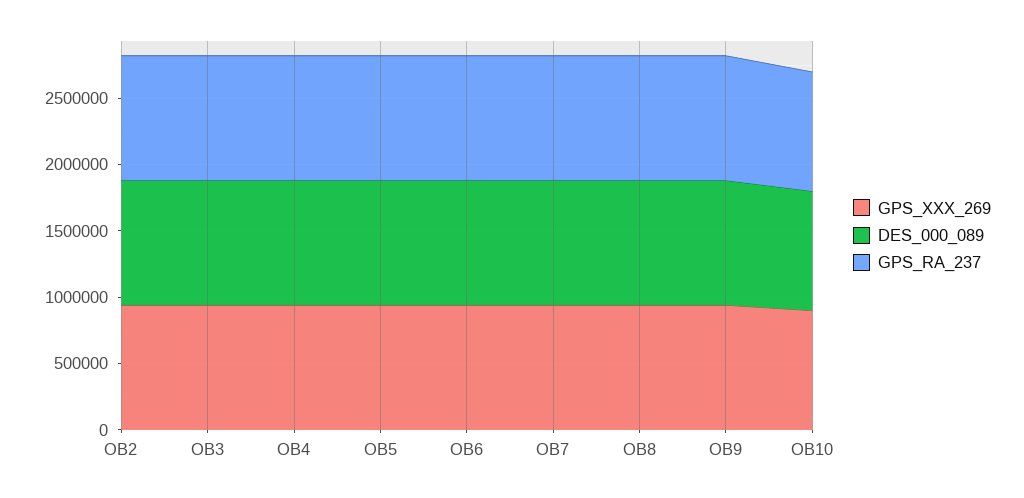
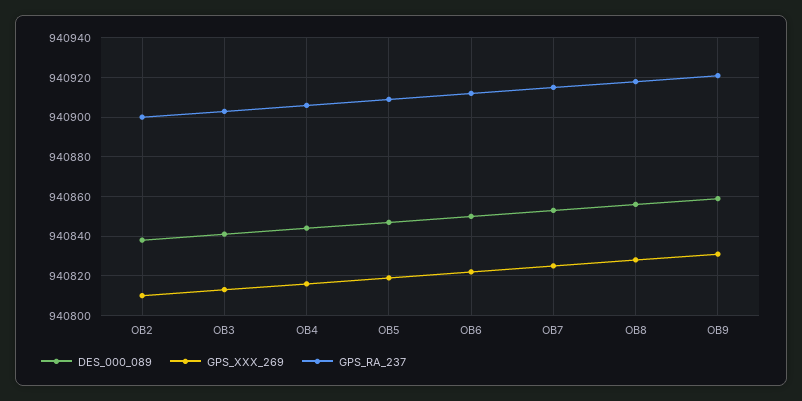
  {
    "GPS_XXX_269": {
      "OB2": 940810,
      "OB3": 940815,
      "OB4": 940815,
      "OB5": 940820,
      "OB6": 940820,
      "OB7": 940825,
      "OB8": 940830,
-     "OB9": 940830,
+     "OB9": 940830
-     "OB10": 900000
    },
    "DES_000_089": {
      "OB2": 940840,
      "OB3": 940840,
      "OB4": 940845,
      "OB5": 940845,
      "OB6": 940850,
      "OB7": 940855,
      "OB8": 940855,
-     "OB9": 940860,
+     "OB9": 940860
-     "OB10": 900000
    },
    "GPS_RA_237": {
      "OB2": 940900,
      "OB3": 940905,
      "OB4": 940905,
      "OB5": 940910,
      "OB6": 940910,
      "OB7": 940915,
      "OB8": 940920,
-     "OB9": 940920,
+     "OB9": 940920
-     "OB10": 900000
    }
  }

